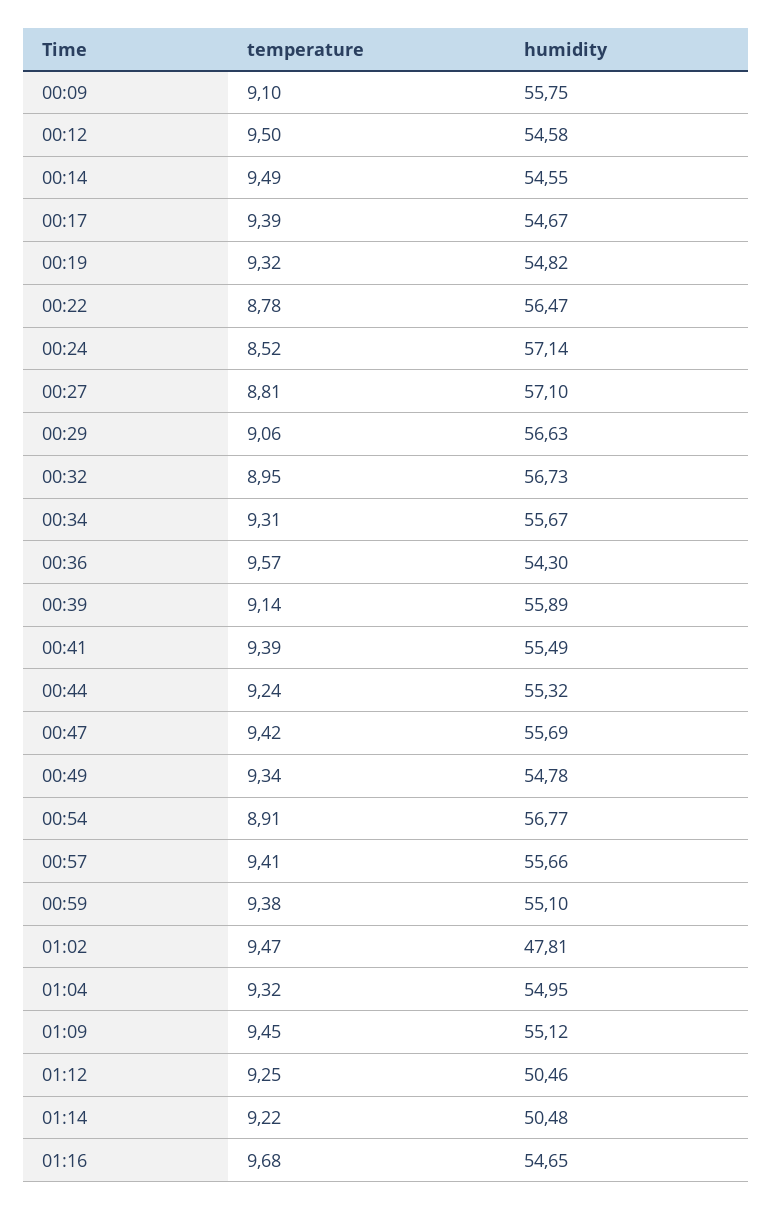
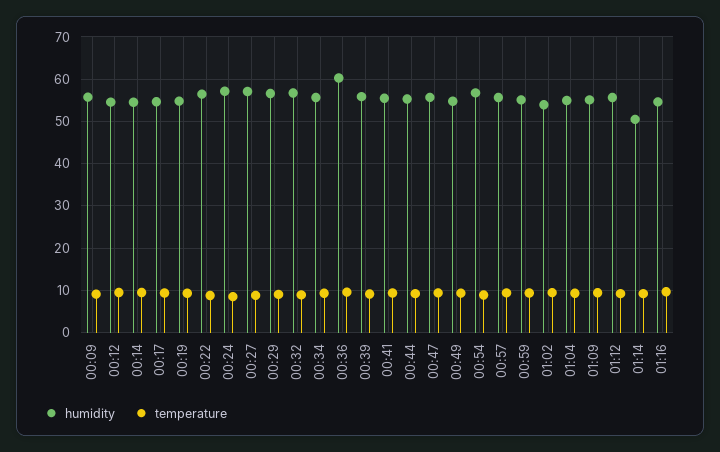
  {
    "temperature": {
      "00:09": 9.1,
      "00:12": 9.5,
      "00:14": 9.49,
      "00:17": 9.39,
      "00:19": 9.32,
      "00:22": 8.78,
      "00:24": 8.52,
      "00:27": 8.81,
      "00:29": 9.06,
      "00:32": 8.95,
      "00:34": 9.31,
      "00:36": 9.57,
      "00:39": 9.14,
      "00:41": 9.39,
      "00:44": 9.24,
      "00:47": 9.42,
      "00:49": 9.34,
      "00:54": 8.91,
      "00:57": 9.41,
      "00:59": 9.38,
      "01:02": 9.47,
      "01:04": 9.32,
      "01:09": 9.45,
      "01:12": 9.25,
      "01:14": 9.22,
      "01:16": 9.68
    },
    "humidity": {
      "00:09": 55.75,
      "00:12": 54.58,
      "00:14": 54.55,
      "00:17": 54.67,
      "00:19": 54.82,
      "00:22": 56.47,
      "00:24": 57.14,
      "00:27": 57.1,
      "00:29": 56.63,
      "00:32": 56.73,
      "00:34": 55.67,
-     "00:36": 54.3,
+     "00:36": 60,
      "00:39": 55.89,
      "00:41": 55.49,
      "00:44": 55.32,
      "00:47": 55.69,
      "00:49": 54.78,
      "00:54": 56.77,
      "00:57": 55.66,
      "00:59": 55.1,
-     "01:02": 47.81,
+     "01:02": 54,
      "01:04": 54.95,
      "01:09": 55.12,
-     "01:12": 50.46,
+     "01:12": 56,
      "01:14": 50.48,
      "01:16": 54.65
    }
  }

